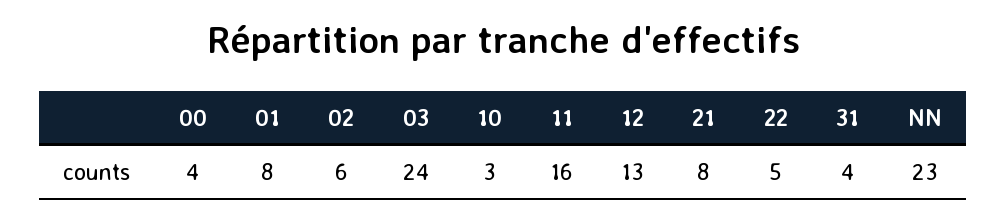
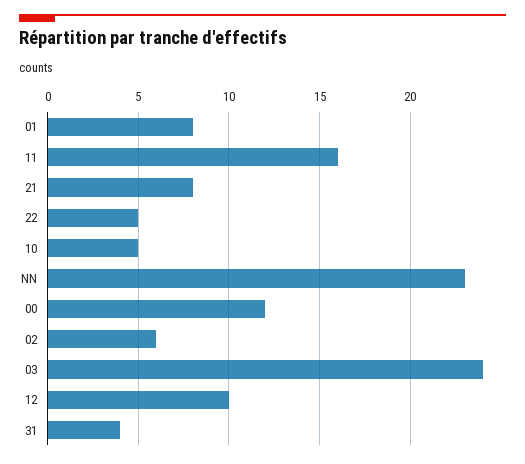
  {
-   "00": 4,
+   "00": 12,
    "01": 8,
    "02": 6,
    "03": 24,
-   "10": 3,
+   "10": 5,
    "11": 16,
-   "12": 13,
+   "12": 10,
    "21": 8,
    "22": 5,
    "31": 4,
    "NN": 23
  }

